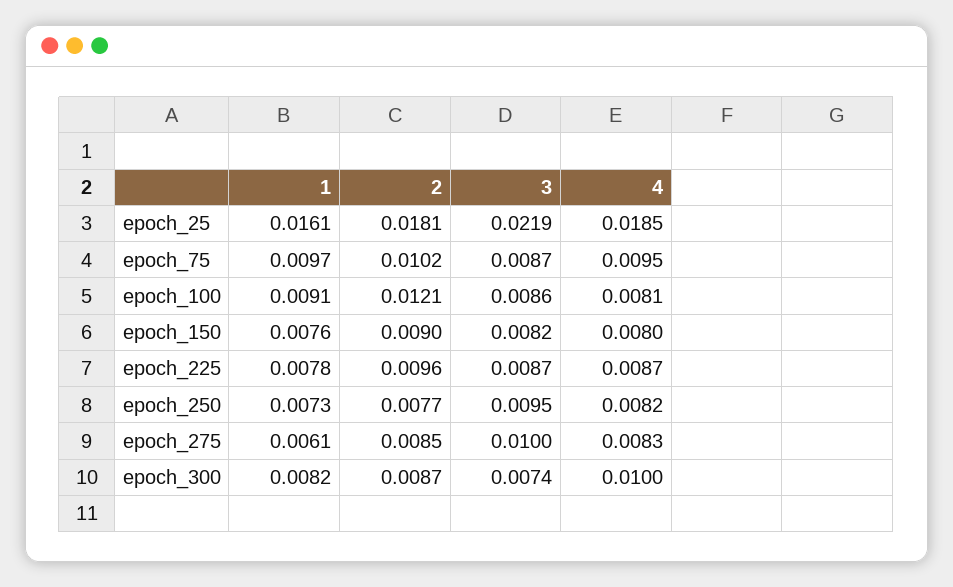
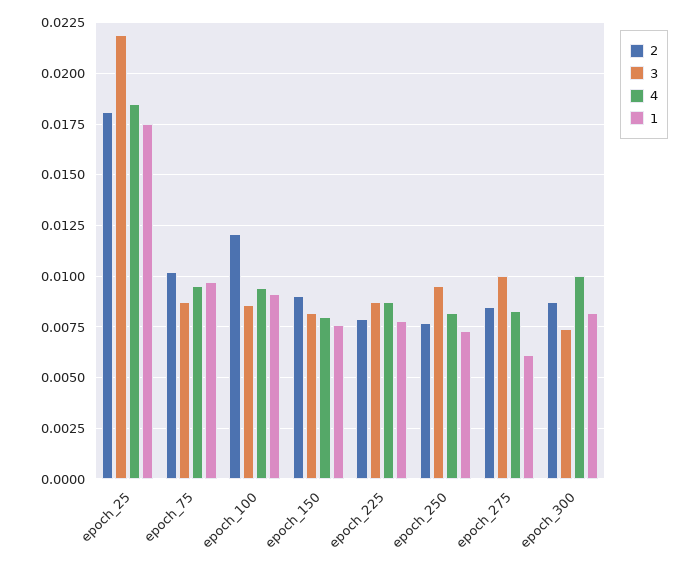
  {
    "1": {
-     "epoch_25": 0.0161,
+     "epoch_25": 0.0175,
      "epoch_75": 0.0097,
      "epoch_100": 0.0091,
      "epoch_150": 0.0076,
      "epoch_225": 0.0078,
      "epoch_250": 0.0073,
      "epoch_275": 0.0061,
      "epoch_300": 0.0082
    },
    "2": {
      "epoch_25": 0.0181,
      "epoch_75": 0.0102,
      "epoch_100": 0.0121,
      "epoch_150": 0.009,
-     "epoch_225": 0.0096,
+     "epoch_225": 0.008,
      "epoch_250": 0.0077,
      "epoch_275": 0.0085,
      "epoch_300": 0.0087
    },
    "3": {
      "epoch_25": 0.0219,
      "epoch_75": 0.0087,
      "epoch_100": 0.0086,
      "epoch_150": 0.0082,
      "epoch_225": 0.0087,
      "epoch_250": 0.0095,
      "epoch_275": 0.01,
      "epoch_300": 0.0074
    },
    "4": {
      "epoch_25": 0.0185,
      "epoch_75": 0.0095,
-     "epoch_100": 0.0081,
+     "epoch_100": 0.0095,
      "epoch_150": 0.008,
      "epoch_225": 0.0087,
      "epoch_250": 0.0082,
      "epoch_275": 0.0083,
      "epoch_300": 0.01
    }
  }

